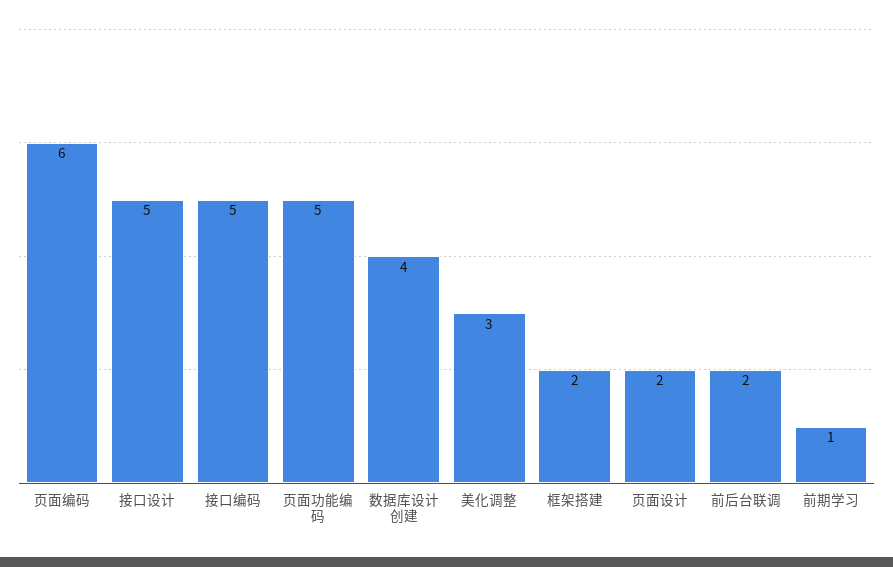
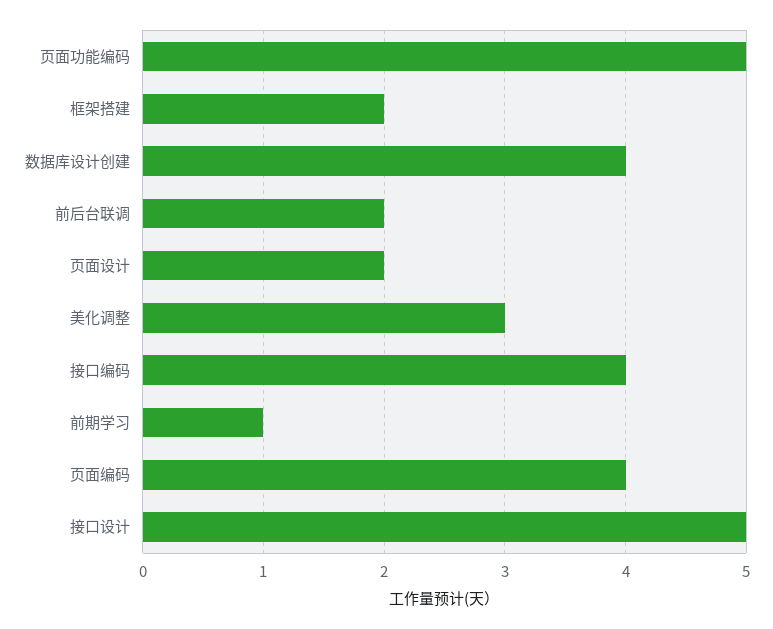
  {
-   "页面编码": 6,
+   "页面编码": 4,
    "接口设计": 5,
-   "接口编码": 5,
+   "接口编码": 4,
    "页面功能编码": 5,
    "数据库设计创建": 4,
    "美化调整": 3,
    "框架搭建": 2,
    "页面设计": 2,
    "前后台联调": 2,
    "前期学习": 1
  }

